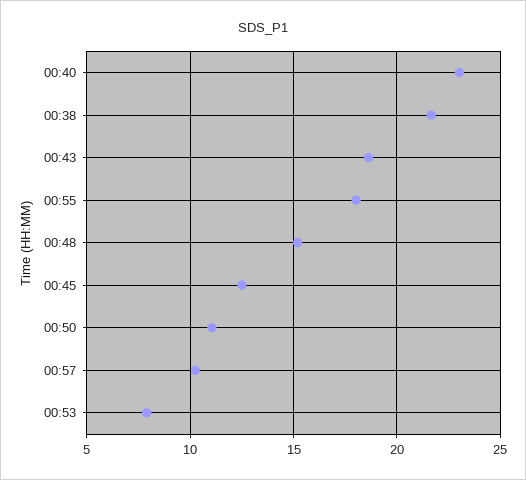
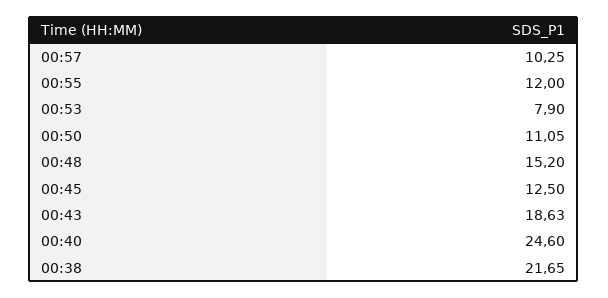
  {
-   "00:40": 23,
+   "00:40": 24.6,
    "00:38": 21.65,
    "00:43": 18.63,
-   "00:55": 18,
+   "00:55": 12,
    "00:48": 15.2,
    "00:45": 12.5,
    "00:50": 11.05,
    "00:57": 10.25,
    "00:53": 7.9
  }

